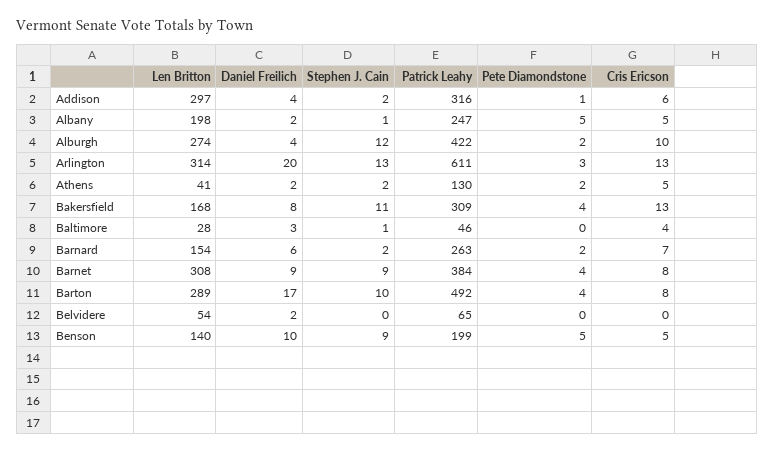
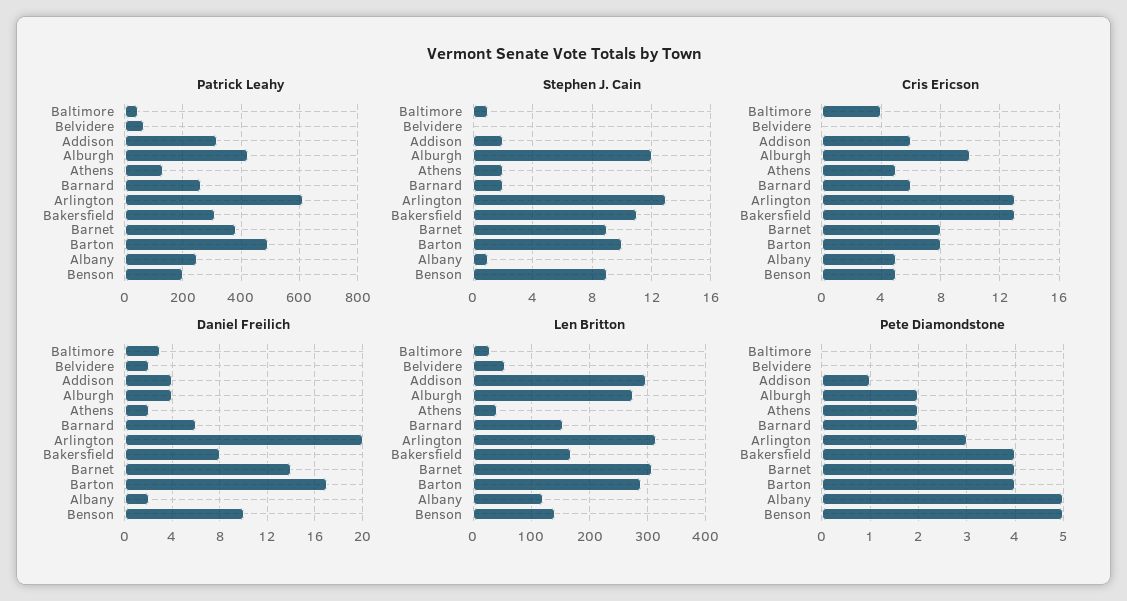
  {
    "Len Britton": {
      "Addison": 297,
-     "Albany": 198,
+     "Albany": 120,
      "Alburgh": 274,
      "Arlington": 314,
      "Athens": 41,
      "Bakersfield": 168,
      "Baltimore": 28,
      "Barnard": 154,
      "Barnet": 308,
      "Barton": 289,
      "Belvidere": 54,
      "Benson": 140
    },
    "Daniel Freilich": {
      "Addison": 4,
      "Albany": 2,
      "Alburgh": 4,
      "Arlington": 20,
      "Athens": 2,
      "Bakersfield": 8,
      "Baltimore": 3,
      "Barnard": 6,
-     "Barnet": 9,
+     "Barnet": 14,
      "Barton": 17,
      "Belvidere": 2,
      "Benson": 10
    },
    "Stephen J. Cain": {
      "Addison": 2,
      "Albany": 1,
      "Alburgh": 12,
      "Arlington": 13,
      "Athens": 2,
      "Bakersfield": 11,
      "Baltimore": 1,
      "Barnard": 2,
      "Barnet": 9,
      "Barton": 10,
      "Belvidere": 0,
      "Benson": 9
    },
    "Patrick Leahy": {
      "Addison": 316,
      "Albany": 247,
      "Alburgh": 422,
      "Arlington": 611,
      "Athens": 130,
      "Bakersfield": 309,
      "Baltimore": 46,
      "Barnard": 263,
      "Barnet": 384,
      "Barton": 492,
      "Belvidere": 65,
      "Benson": 199
    },
    "Pete Diamondstone": {
      "Addison": 1,
      "Albany": 5,
      "Alburgh": 2,
      "Arlington": 3,
      "Athens": 2,
      "Bakersfield": 4,
      "Baltimore": 0,
      "Barnard": 2,
      "Barnet": 4,
      "Barton": 4,
      "Belvidere": 0,
      "Benson": 5
    },
    "Cris Ericson": {
      "Addison": 6,
      "Albany": 5,
      "Alburgh": 10,
      "Arlington": 13,
      "Athens": 5,
      "Bakersfield": 13,
      "Baltimore": 4,
-     "Barnard": 7,
+     "Barnard": 6,
      "Barnet": 8,
      "Barton": 8,
      "Belvidere": 0,
      "Benson": 5
    }
  }

